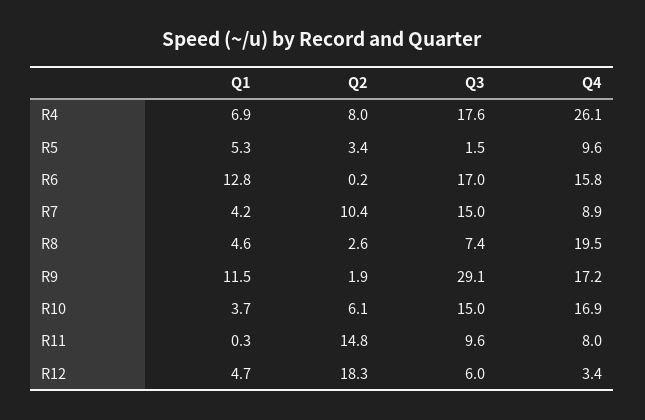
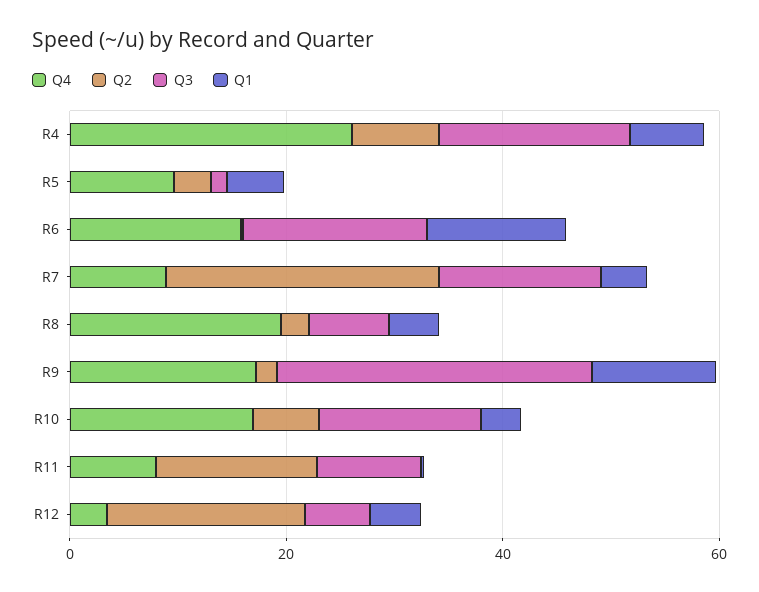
  {
    "Q1": {
      "R4": 6.9,
      "R5": 5.3,
      "R6": 12.8,
      "R7": 4.2,
      "R8": 4.6,
      "R9": 11.5,
      "R10": 3.7,
      "R11": 0.3,
      "R12": 4.7
    },
    "Q2": {
      "R4": 8,
      "R5": 3.4,
      "R6": 0.2,
-     "R7": 10.4,
+     "R7": 25,
      "R8": 2.6,
      "R9": 1.9,
      "R10": 6.1,
      "R11": 14.8,
      "R12": 18.3
    },
    "Q3": {
      "R4": 17.6,
      "R5": 1.5,
      "R6": 17,
      "R7": 15,
      "R8": 7.4,
      "R9": 29.1,
      "R10": 15,
      "R11": 9.6,
      "R12": 6
    },
    "Q4": {
      "R4": 26.1,
      "R5": 9.6,
      "R6": 15.8,
      "R7": 8.9,
      "R8": 19.5,
      "R9": 17.2,
      "R10": 16.9,
      "R11": 8,
      "R12": 3.4
    }
  }

